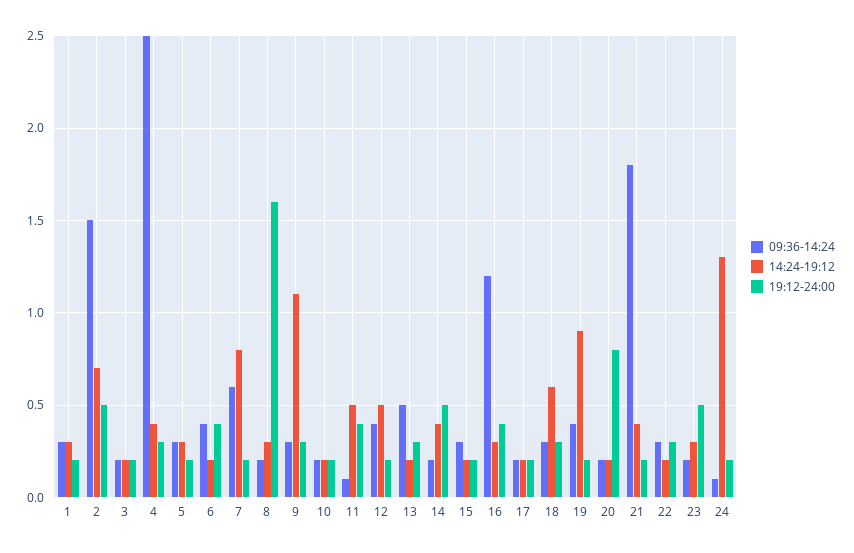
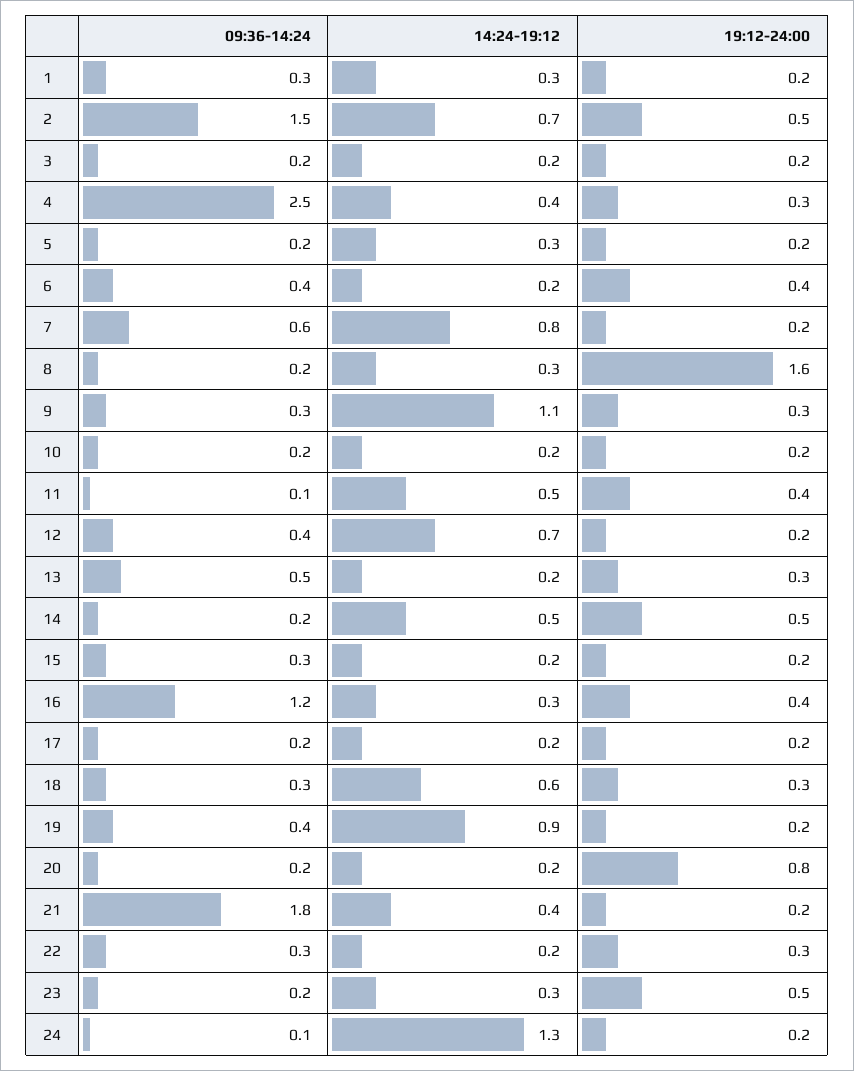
  {
    "09:36-14:24": {
      "1": 0.3,
      "2": 1.5,
      "3": 0.2,
      "4": 2.5,
-     "5": 0.3,
+     "5": 0.2,
      "6": 0.4,
      "7": 0.6,
      "8": 0.2,
      "9": 0.3,
      "10": 0.2,
      "11": 0.1,
      "12": 0.4,
      "13": 0.5,
      "14": 0.2,
      "15": 0.3,
      "16": 1.2,
      "17": 0.2,
      "18": 0.3,
      "19": 0.4,
      "20": 0.2,
      "21": 1.8,
      "22": 0.3,
      "23": 0.2,
      "24": 0.1
    },
    "14:24-19:12": {
      "1": 0.3,
      "2": 0.7,
      "3": 0.2,
      "4": 0.4,
      "5": 0.3,
      "6": 0.2,
      "7": 0.8,
      "8": 0.3,
      "9": 1.1,
      "10": 0.2,
      "11": 0.5,
-     "12": 0.5,
+     "12": 0.7,
      "13": 0.2,
-     "14": 0.4,
+     "14": 0.5,
      "15": 0.2,
      "16": 0.3,
      "17": 0.2,
      "18": 0.6,
      "19": 0.9,
      "20": 0.2,
      "21": 0.4,
      "22": 0.2,
      "23": 0.3,
      "24": 1.3
    },
    "19:12-24:00": {
      "1": 0.2,
      "2": 0.5,
      "3": 0.2,
      "4": 0.3,
      "5": 0.2,
      "6": 0.4,
      "7": 0.2,
      "8": 1.6,
      "9": 0.3,
      "10": 0.2,
      "11": 0.4,
      "12": 0.2,
      "13": 0.3,
      "14": 0.5,
      "15": 0.2,
      "16": 0.4,
      "17": 0.2,
      "18": 0.3,
      "19": 0.2,
      "20": 0.8,
      "21": 0.2,
      "22": 0.3,
      "23": 0.5,
      "24": 0.2
    }
  }

